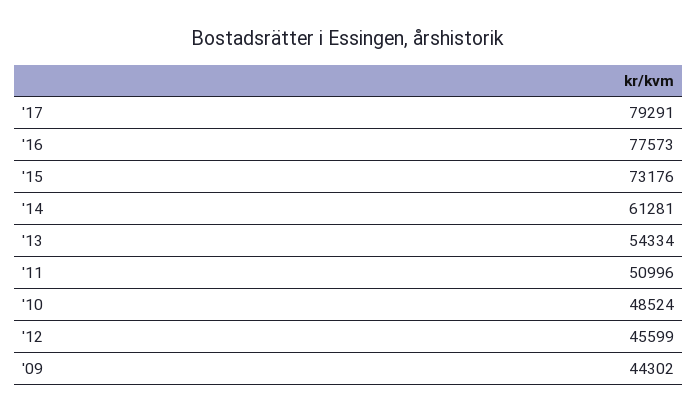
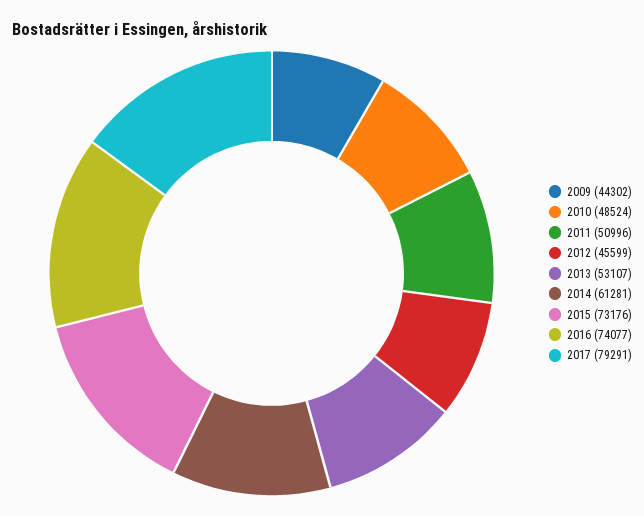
  {
    "'17": 79291,
-   "'16": 77573,
+   "'16": 74077,
    "'15": 73176,
    "'14": 61281,
-   "'13": 54334,
+   "'13": 53107,
    "'11": 50996,
    "'10": 48524,
    "'12": 45599,
    "'09": 44302
  }

